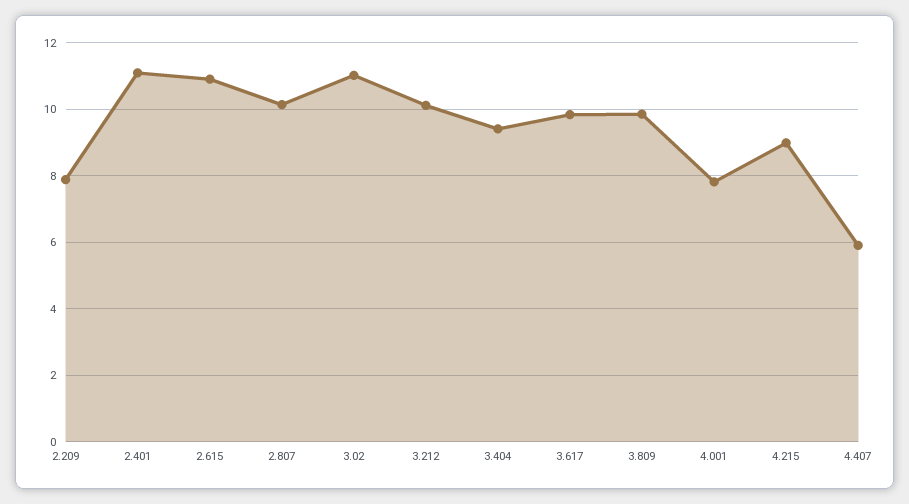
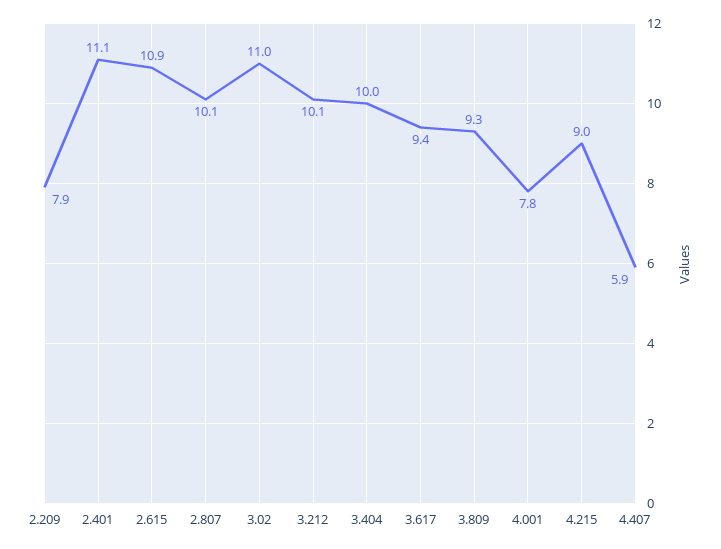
  {
    "2.209": 7.9,
    "2.401": 11.1,
    "2.615": 10.9,
    "2.807": 10.1,
    "3.02": 11,
    "3.212": 10.1,
-   "3.404": 9.4,
+   "3.404": 10,
-   "3.617": 9.8,
+   "3.617": 9.4,
-   "3.809": 9.8,
+   "3.809": 9.3,
    "4.001": 7.8,
    "4.215": 9,
    "4.407": 5.9
  }

